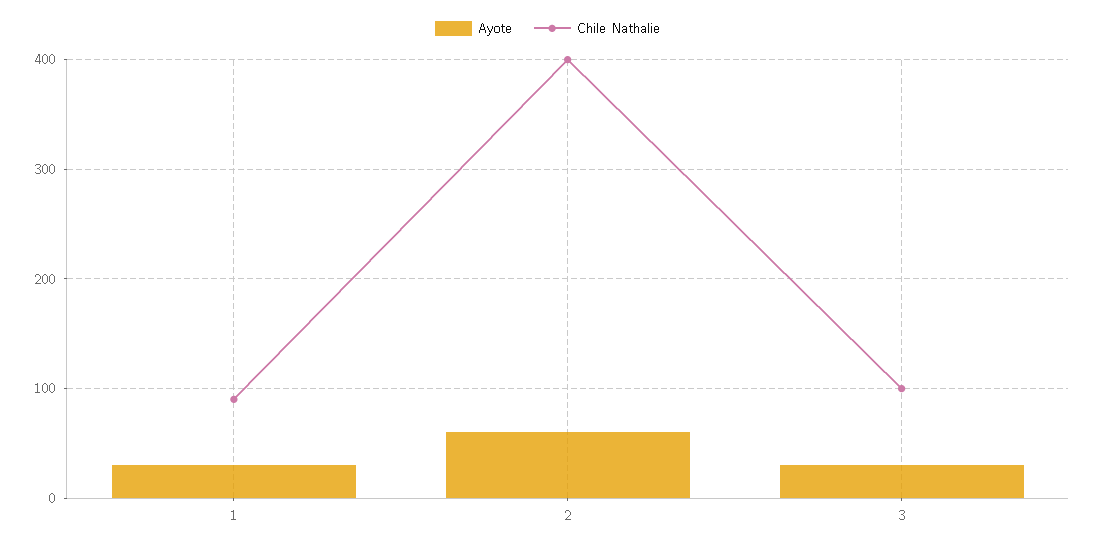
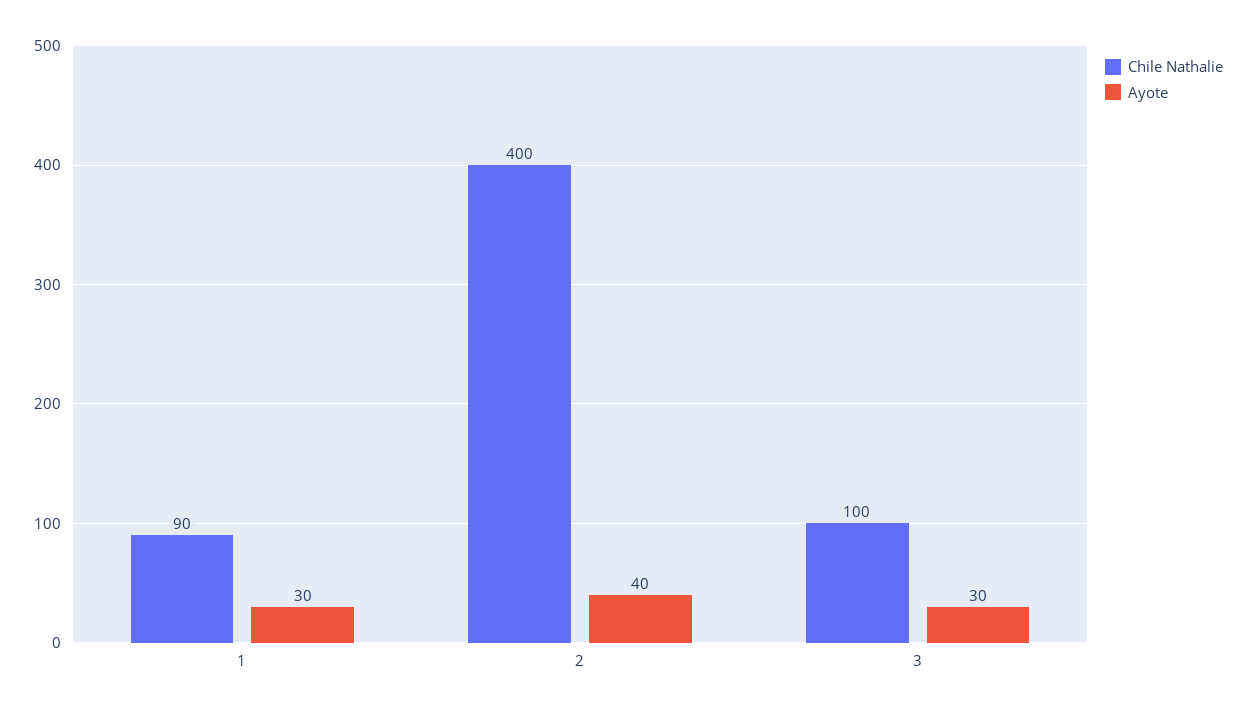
  {
    "Ayote": {
      "1": 30,
-     "2": 60,
+     "2": 40,
      "3": 30
    },
    "Chile Nathalie": {
      "1": 90,
      "2": 400,
      "3": 100
    }
  }

